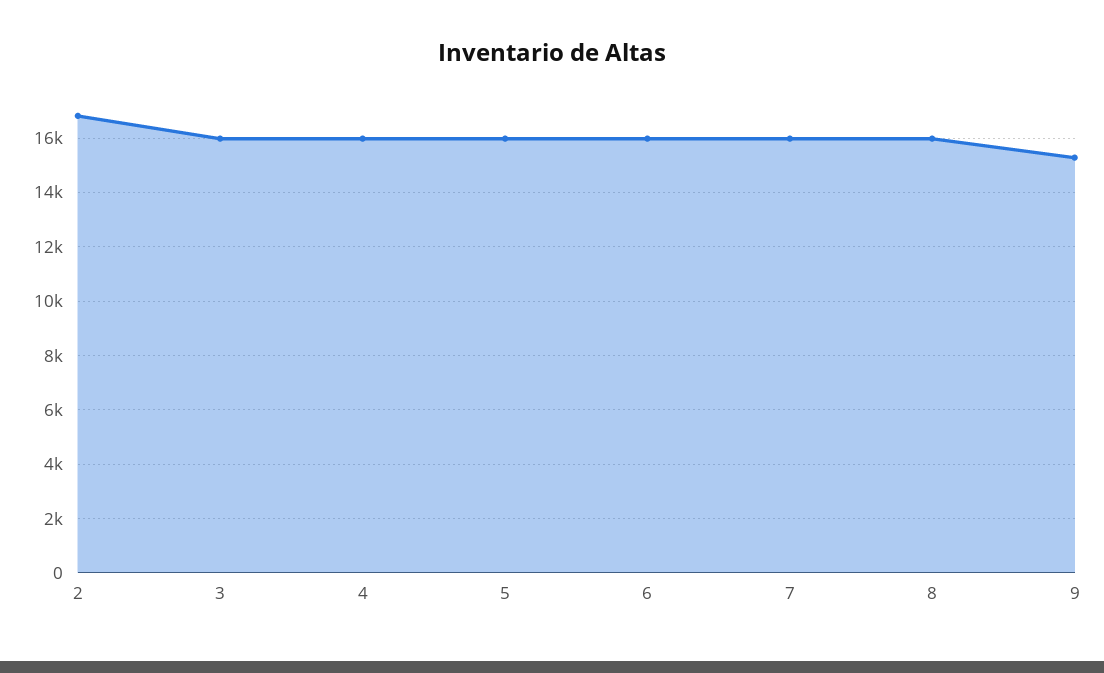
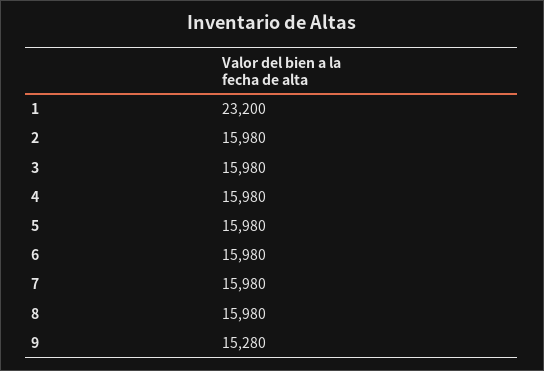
  {
-   "2": 16750,
+   "2": 15980,
    "3": 15980,
    "4": 15980,
    "5": 15980,
    "6": 15980,
    "7": 15980,
    "8": 15980,
-   "9": 15280
+   "9": 15280,
+   "1": 23200
  }

